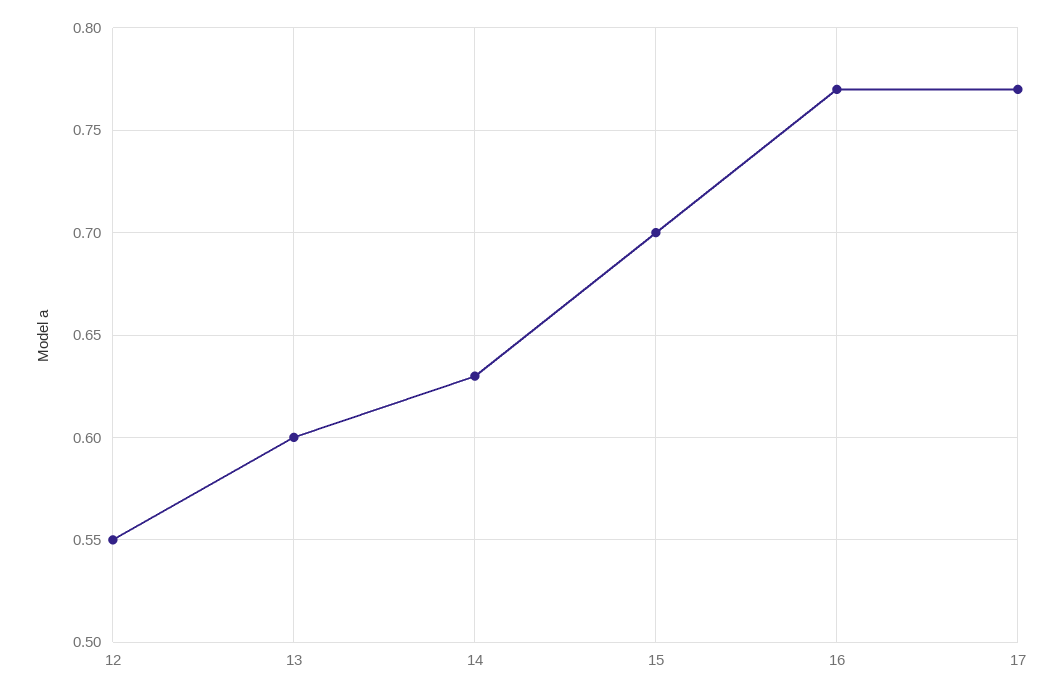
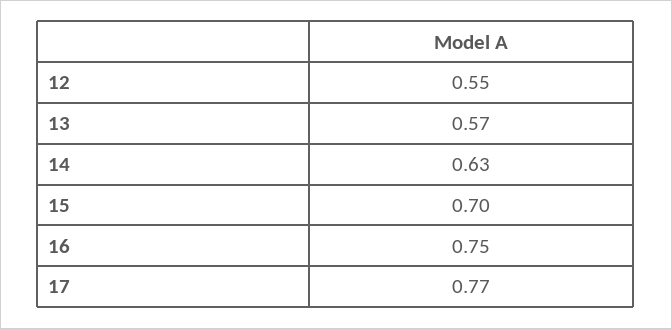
  {
    "12": 0.55,
-   "13": 0.6,
+   "13": 0.57,
    "14": 0.63,
    "15": 0.7,
-   "16": 0.77,
+   "16": 0.75,
    "17": 0.77
  }

